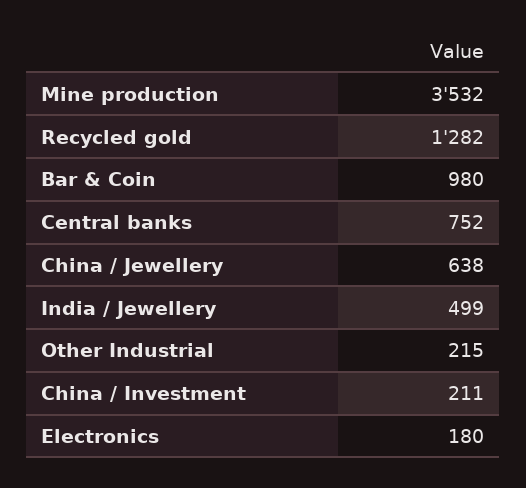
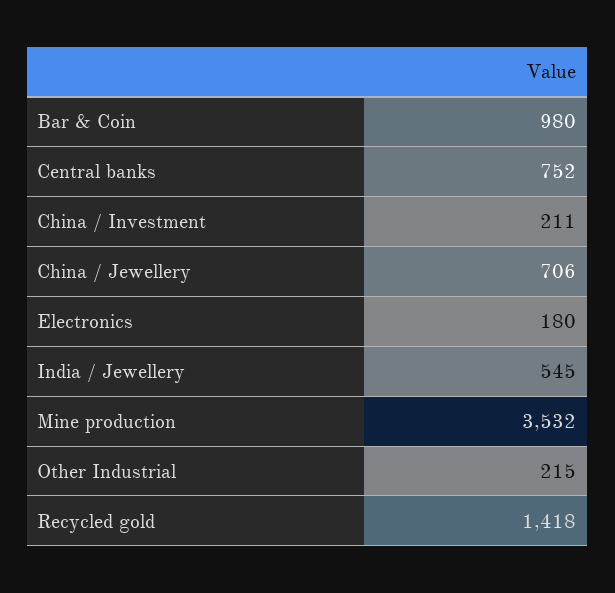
  {
    "Mine production": 3532,
-   "Recycled gold": 1282,
+   "Recycled gold": 1418,
    "Bar & Coin": 980,
    "Central banks": 752,
-   "China / Jewellery": 638,
+   "China / Jewellery": 706,
-   "India / Jewellery": 499,
+   "India / Jewellery": 545,
    "Other Industrial": 215,
    "China / Investment": 211,
    "Electronics": 180
  }

